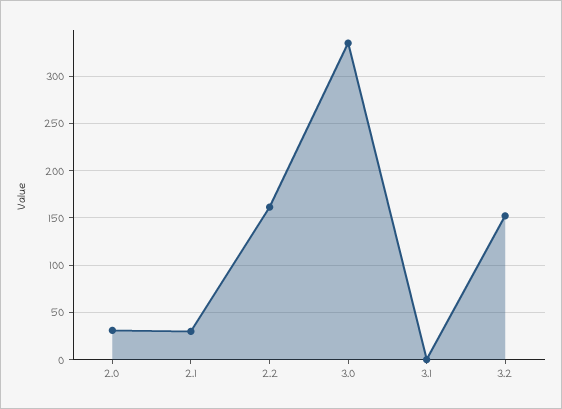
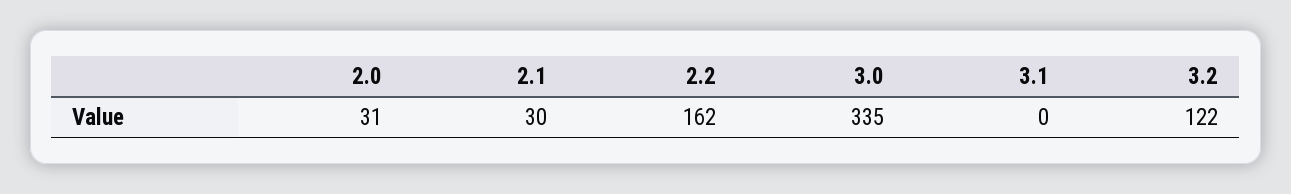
  {
    "2.0": 31,
    "2.1": 30,
    "2.2": 162,
    "3.0": 335,
    "3.1": 0,
-   "3.2": 150
+   "3.2": 122
  }

